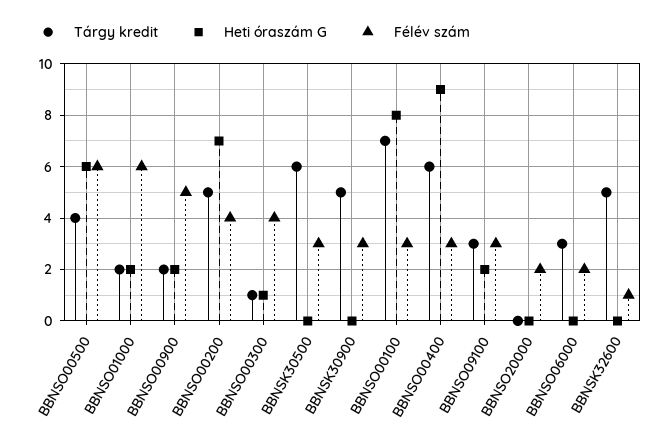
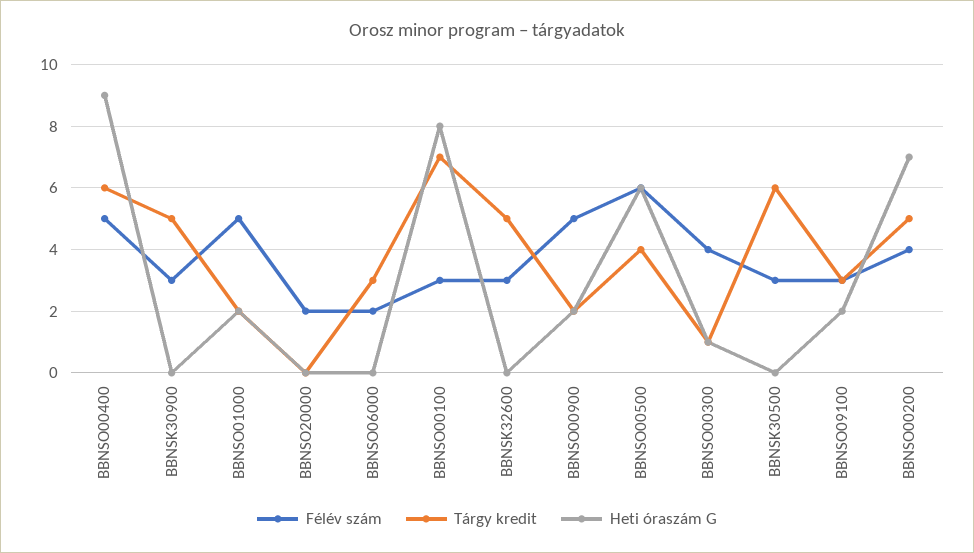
  {
    "Tárgy kredit": {
      "BBNSO00500": 4,
      "BBNSO01000": 2,
      "BBNSO00900": 2,
      "BBNSO00200": 5,
      "BBNSO00300": 1,
      "BBNSK30500": 6,
      "BBNSK30900": 5,
      "BBNSO00100": 7,
      "BBNSO00400": 6,
      "BBNSO09100": 3,
      "BBNSO20000": 0,
      "BBNSO06000": 3,
      "BBNSK32600": 5
    },
    "Heti óraszám G": {
      "BBNSO00500": 6,
      "BBNSO01000": 2,
      "BBNSO00900": 2,
      "BBNSO00200": 7,
      "BBNSO00300": 1,
      "BBNSK30500": 0,
      "BBNSK30900": 0,
      "BBNSO00100": 8,
      "BBNSO00400": 9,
      "BBNSO09100": 2,
      "BBNSO20000": 0,
      "BBNSO06000": 0,
      "BBNSK32600": 0
    },
    "Félév szám": {
      "BBNSO00500": 6,
-     "BBNSO01000": 6,
+     "BBNSO01000": 5,
      "BBNSO00900": 5,
      "BBNSO00200": 4,
      "BBNSO00300": 4,
      "BBNSK30500": 3,
      "BBNSK30900": 3,
      "BBNSO00100": 3,
-     "BBNSO00400": 3,
+     "BBNSO00400": 5,
      "BBNSO09100": 3,
      "BBNSO20000": 2,
      "BBNSO06000": 2,
-     "BBNSK32600": 1
+     "BBNSK32600": 3
    }
  }

